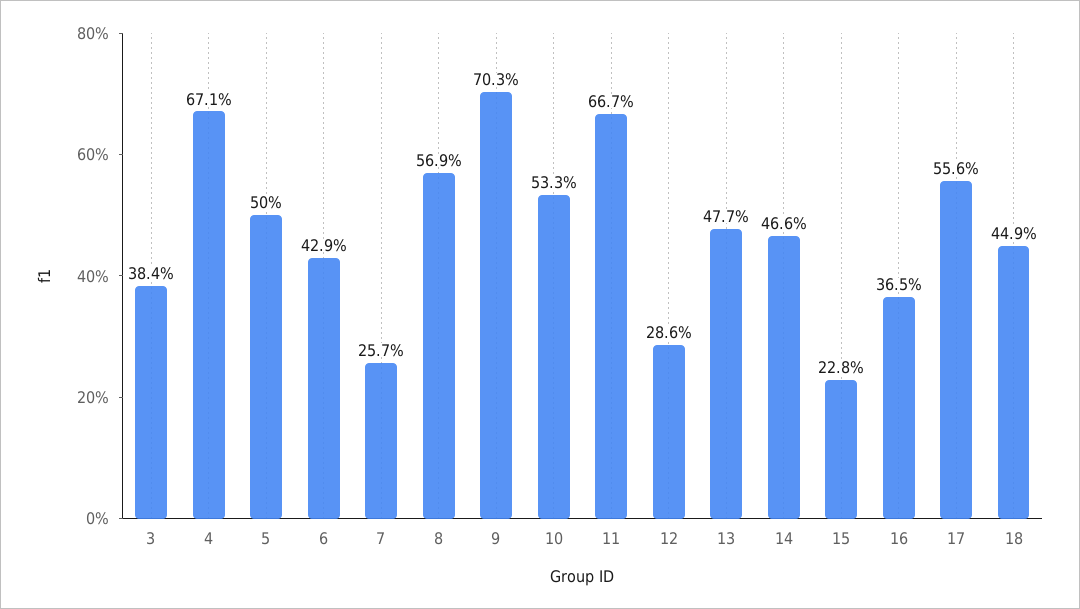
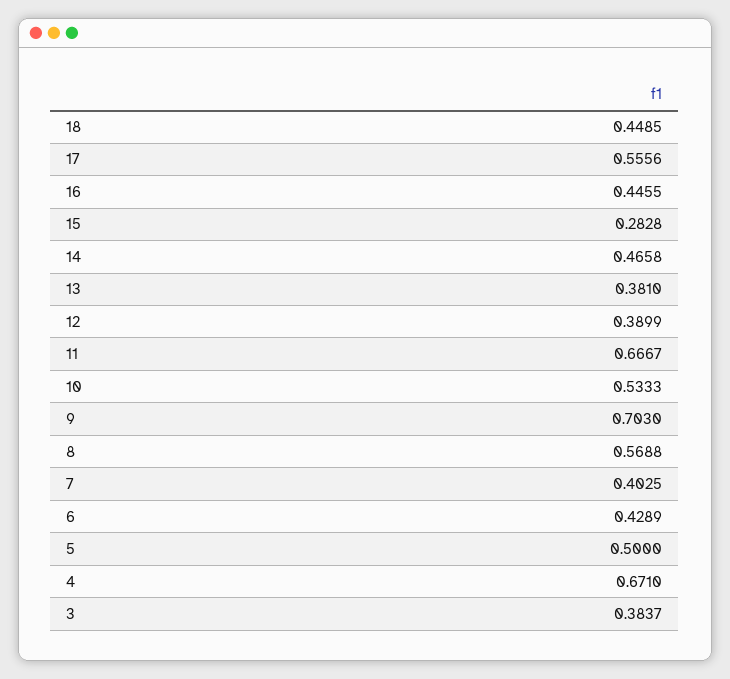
  {
    "3": 0.3837,
    "4": 0.671,
    "5": 0.5,
    "6": 0.4289,
-   "7": 0.257,
+   "7": 0.4025,
    "8": 0.5688,
    "9": 0.703,
    "10": 0.5333,
    "11": 0.6667,
-   "12": 0.286,
+   "12": 0.3899,
-   "13": 0.477,
+   "13": 0.381,
    "14": 0.4658,
-   "15": 0.228,
+   "15": 0.2828,
-   "16": 0.365,
+   "16": 0.4455,
    "17": 0.5556,
    "18": 0.4485
  }

